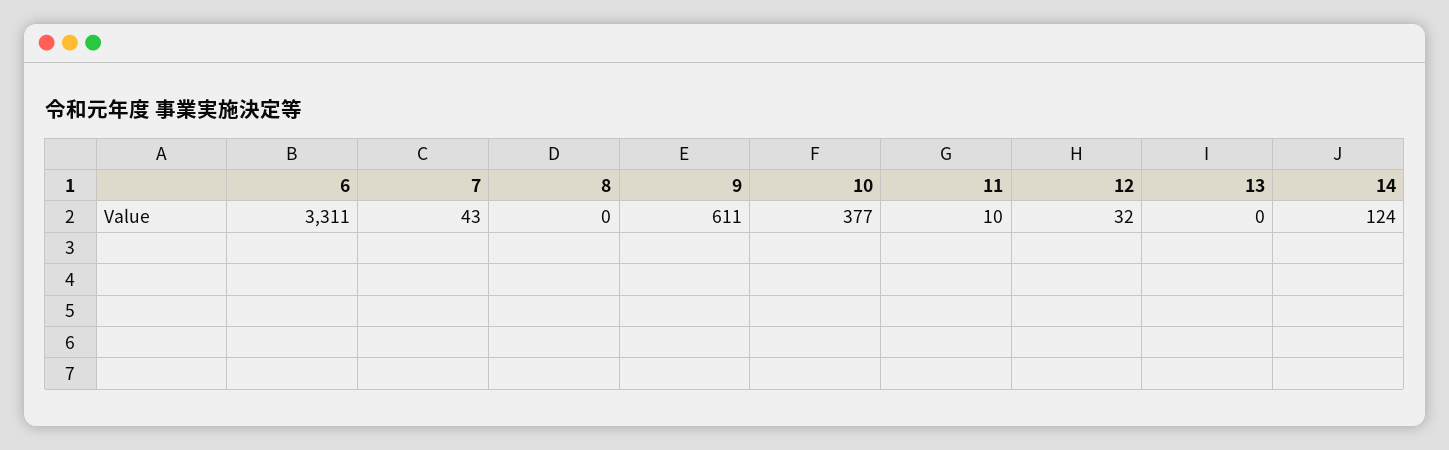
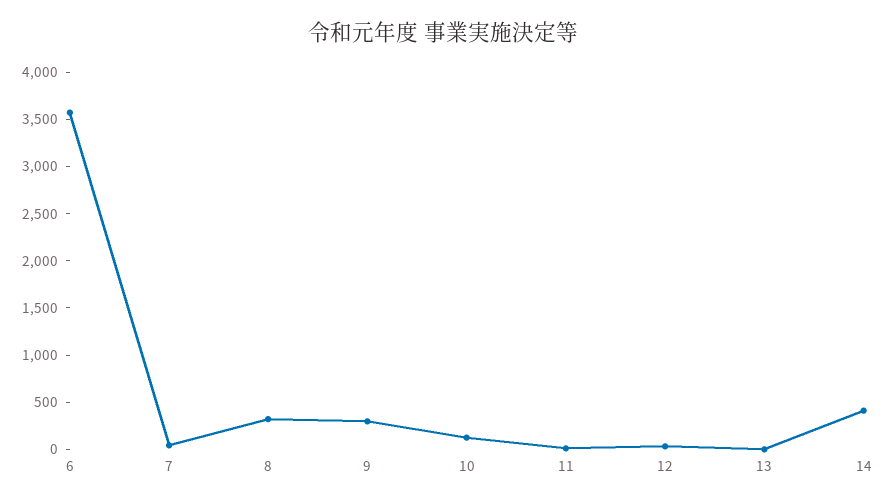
  {
-   "6": 3311,
+   "6": 3600,
    "7": 43,
-   "8": 0,
+   "8": 300,
-   "9": 611,
+   "9": 300,
-   "10": 377,
+   "10": 100,
    "11": 10,
    "12": 32,
    "13": 0,
-   "14": 124
+   "14": 400
  }

